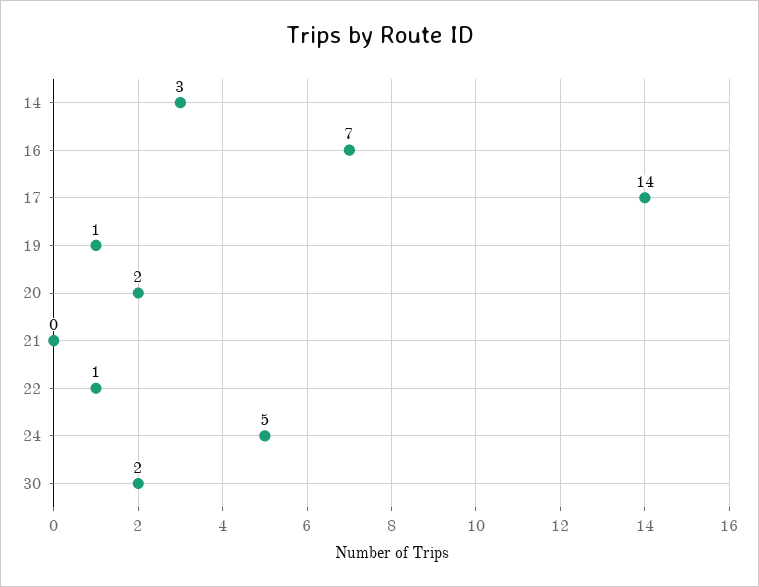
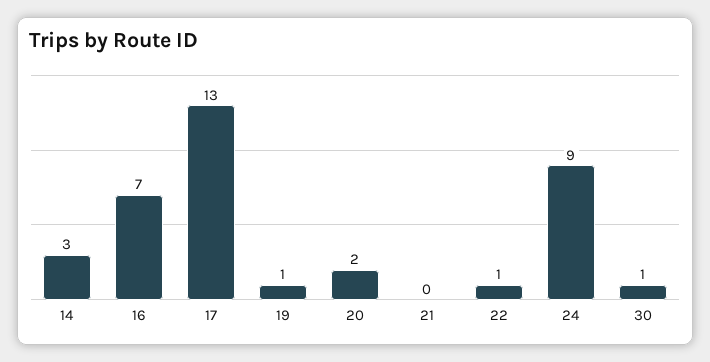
  {
    "14": 3,
    "16": 7,
-   "17": 14,
+   "17": 13,
    "19": 1,
    "20": 2,
    "21": 0,
    "22": 1,
-   "24": 5,
+   "24": 9,
-   "30": 2
+   "30": 1
  }

